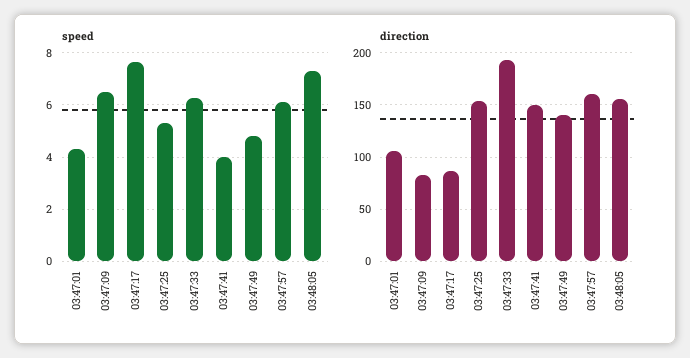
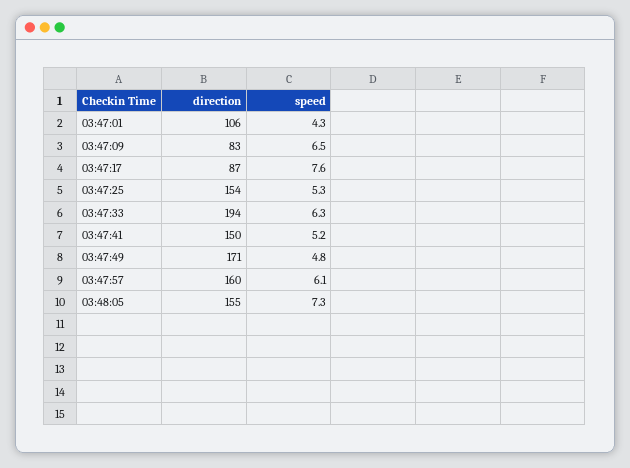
  {
    "speed": {
      "03:47:01": 4.3,
      "03:47:09": 6.5,
      "03:47:17": 7.6,
      "03:47:25": 5.3,
      "03:47:33": 6.3,
-     "03:47:41": 4,
+     "03:47:41": 5.2,
      "03:47:49": 4.8,
      "03:47:57": 6.1,
      "03:48:05": 7.3
    },
    "direction": {
      "03:47:01": 106,
      "03:47:09": 83,
      "03:47:17": 87,
      "03:47:25": 154,
      "03:47:33": 194,
      "03:47:41": 150,
-     "03:47:49": 140,
+     "03:47:49": 171,
      "03:47:57": 160,
      "03:48:05": 155
    }
  }

